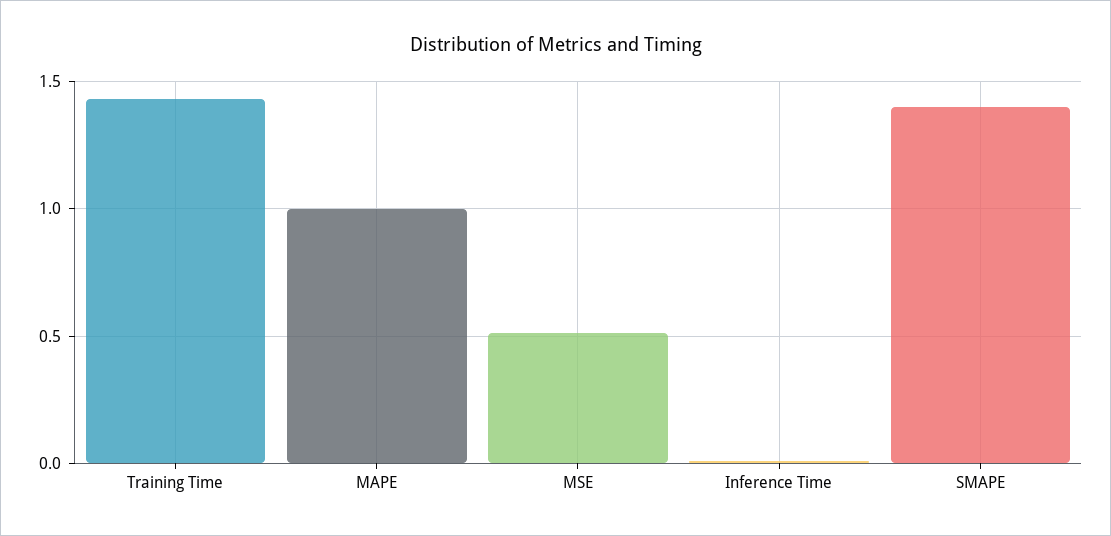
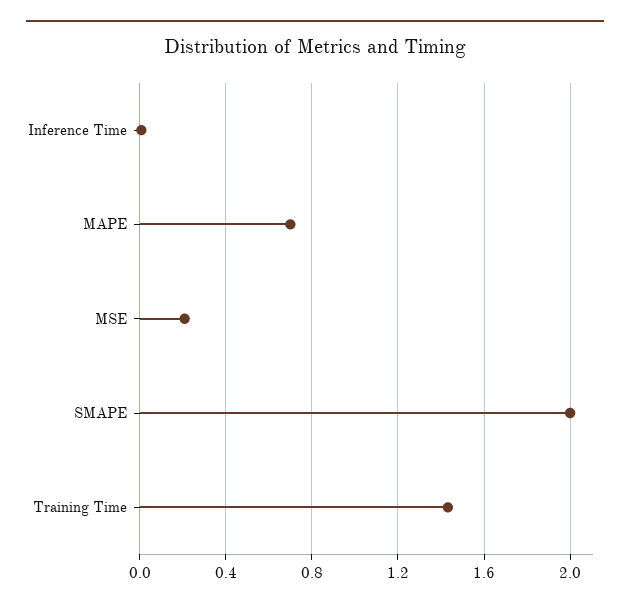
  {
    "Training Time": 1.45,
-   "MAPE": 1,
+   "MAPE": 0.7,
-   "MSE": 0.5,
+   "MSE": 0.2,
    "Inference Time": 0,
-   "SMAPE": 1.4
+   "SMAPE": 2
  }

